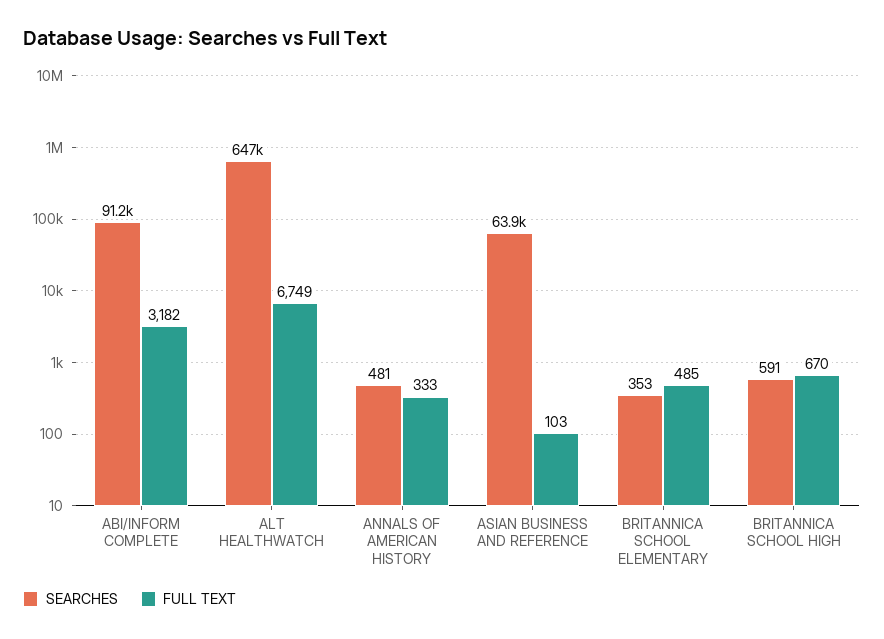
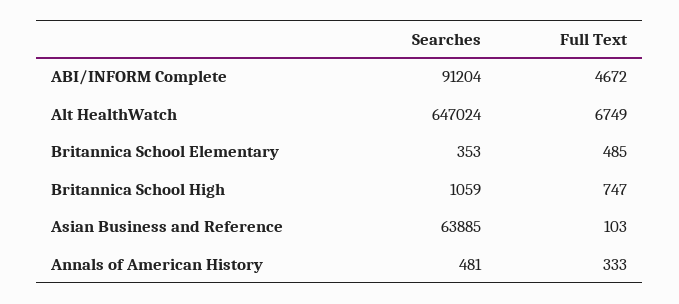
  {
    "SEARCHES": {
      "ABI/INFORM COMPLETE": 91204,
      "ALT HEALTHWATCH": 647024,
      "ANNALS OF AMERICAN HISTORY": 481,
      "ASIAN BUSINESS AND REFERENCE": 63885,
      "BRITANNICA SCHOOL ELEMENTARY": 353,
-     "BRITANNICA SCHOOL HIGH": 591
+     "BRITANNICA SCHOOL HIGH": 1059
    },
    "FULL TEXT": {
-     "ABI/INFORM COMPLETE": 3182,
+     "ABI/INFORM COMPLETE": 4672,
      "ALT HEALTHWATCH": 6749,
      "ANNALS OF AMERICAN HISTORY": 333,
      "ASIAN BUSINESS AND REFERENCE": 103,
      "BRITANNICA SCHOOL ELEMENTARY": 485,
-     "BRITANNICA SCHOOL HIGH": 670
+     "BRITANNICA SCHOOL HIGH": 747
    }
  }

